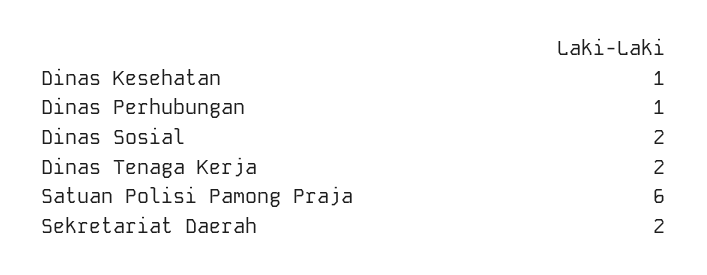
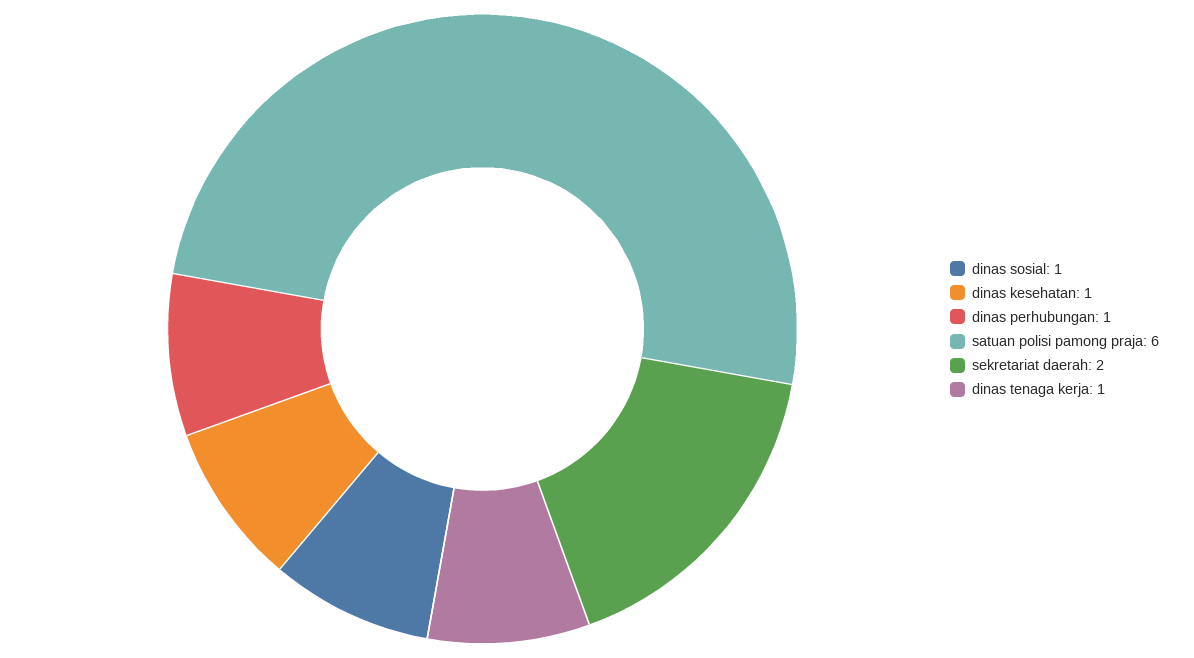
  {
    "Dinas Kesehatan": 1,
    "Dinas Perhubungan": 1,
-   "Dinas Sosial": 2,
+   "Dinas Sosial": 1,
-   "Dinas Tenaga Kerja": 2,
+   "Dinas Tenaga Kerja": 1,
    "Satuan Polisi Pamong Praja": 6,
    "Sekretariat Daerah": 2
  }

